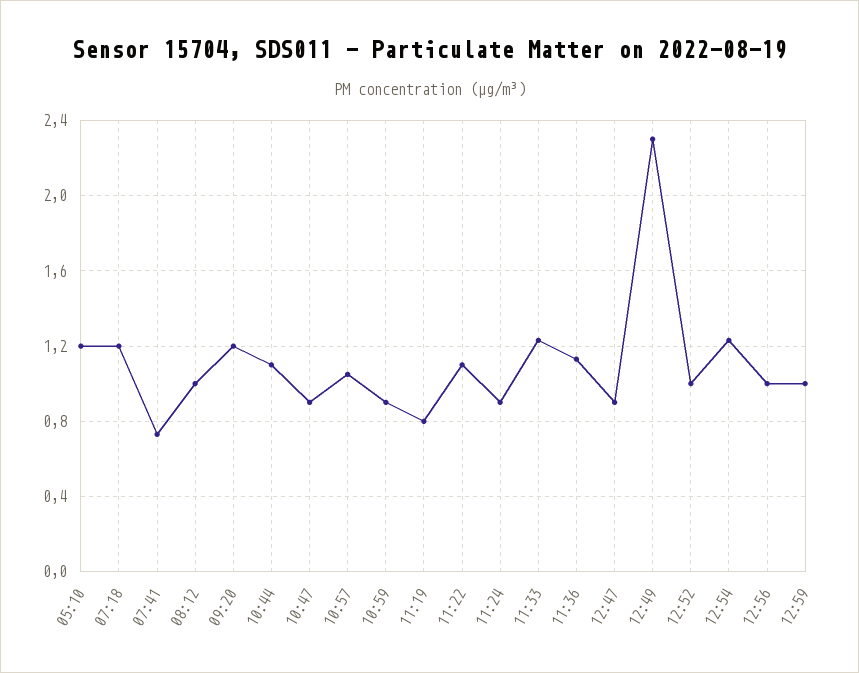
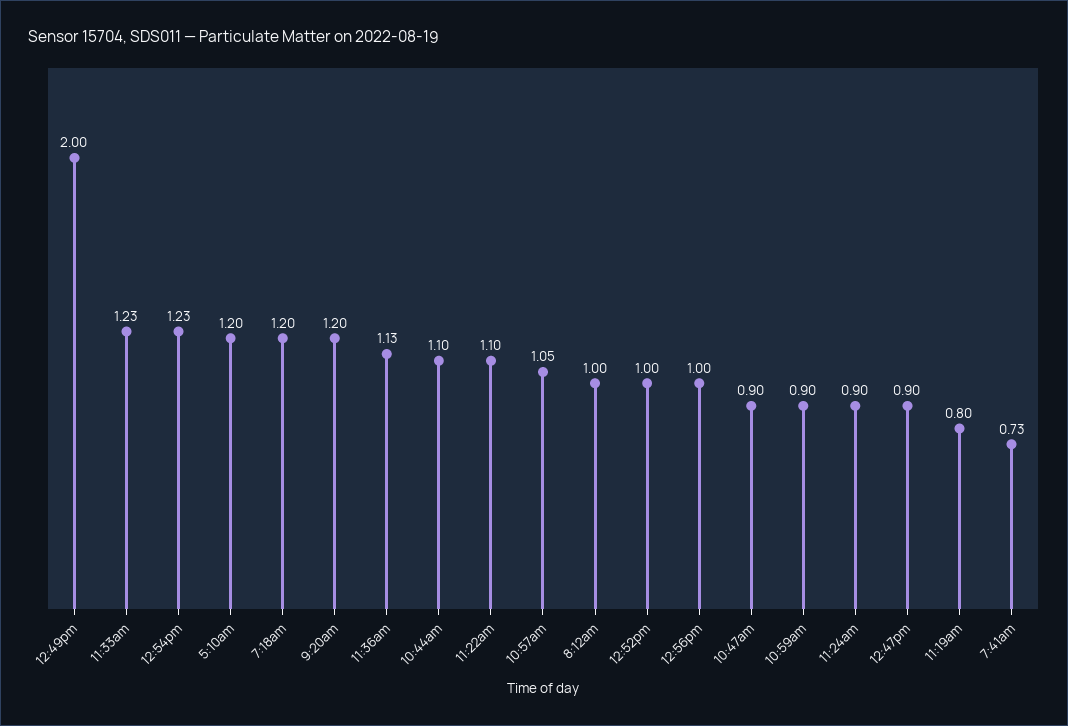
  {
    "05:10": 1.2,
    "07:18": 1.2,
    "07:41": 0.73,
    "08:12": 1,
    "09:20": 1.2,
    "10:44": 1.1,
    "10:47": 0.9,
    "10:57": 1.05,
    "10:59": 0.9,
    "11:19": 0.8,
    "11:22": 1.1,
    "11:24": 0.9,
    "11:33": 1.23,
    "11:36": 1.13,
    "12:47": 0.9,
-   "12:49": 2.3,
+   "12:49": 2,
    "12:52": 1,
    "12:54": 1.23,
-   "12:56": 1,
+   "12:56": 1
-   "12:59": 1
  }

